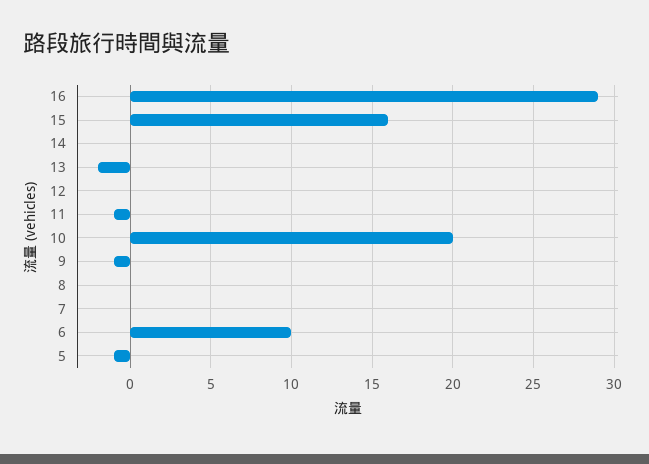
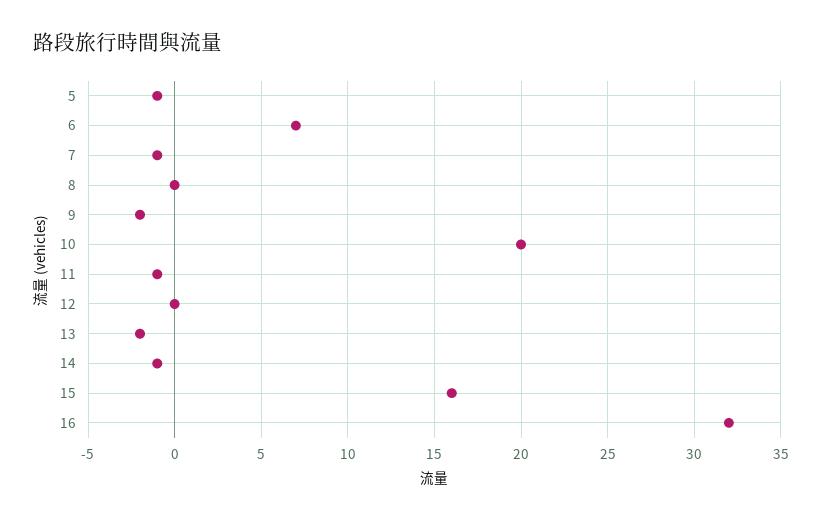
  {
-   "16": 29,
+   "16": 32,
    "15": 16,
-   "14": 0,
+   "14": -1,
    "13": -2,
    "12": 0,
    "11": -1,
    "10": 20,
-   "9": -1,
+   "9": -2,
    "8": 0,
-   "7": 0,
+   "7": -1,
-   "6": 10,
+   "6": 7,
    "5": -1
  }

